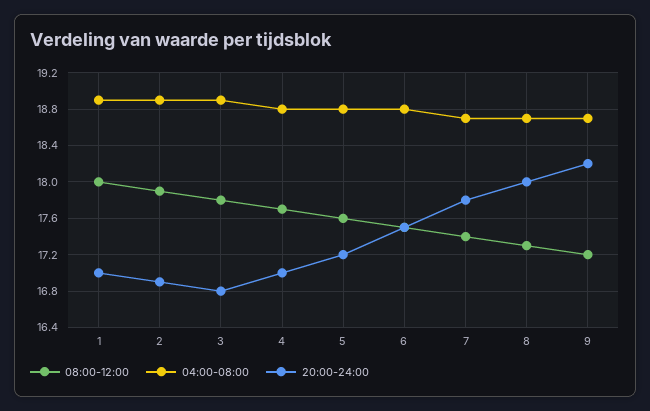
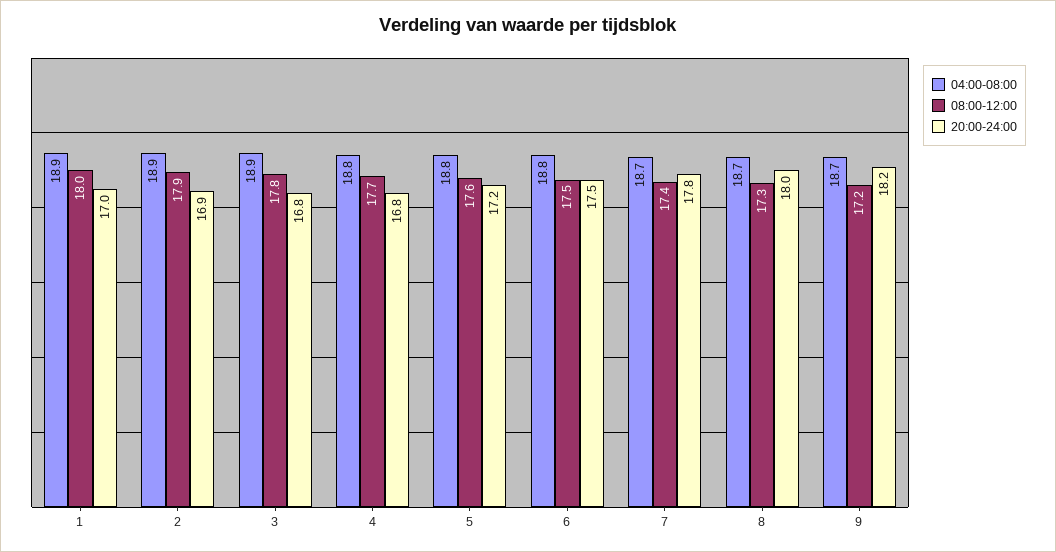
  {
    "08:00-12:00": {
      "1": 18,
      "2": 17.9,
      "3": 17.8,
      "4": 17.7,
      "5": 17.6,
      "6": 17.5,
      "7": 17.4,
      "8": 17.3,
      "9": 17.2
    },
    "04:00-08:00": {
      "1": 18.9,
      "2": 18.9,
      "3": 18.9,
      "4": 18.8,
      "5": 18.8,
      "6": 18.8,
      "7": 18.7,
      "8": 18.7,
      "9": 18.7
    },
    "20:00-24:00": {
      "1": 17,
      "2": 16.9,
      "3": 16.8,
-     "4": 17,
+     "4": 16.8,
      "5": 17.2,
      "6": 17.5,
      "7": 17.8,
      "8": 18,
      "9": 18.2
    }
  }

